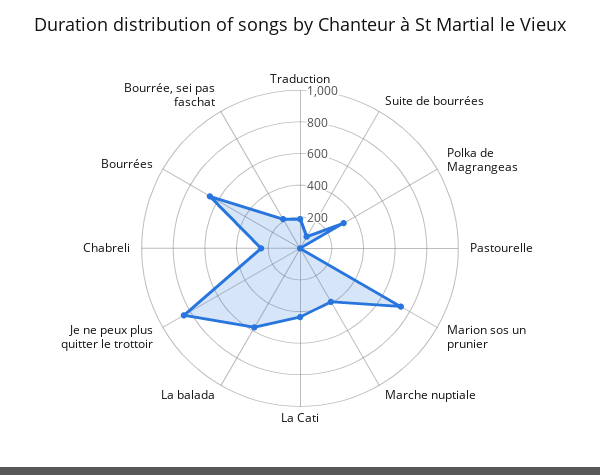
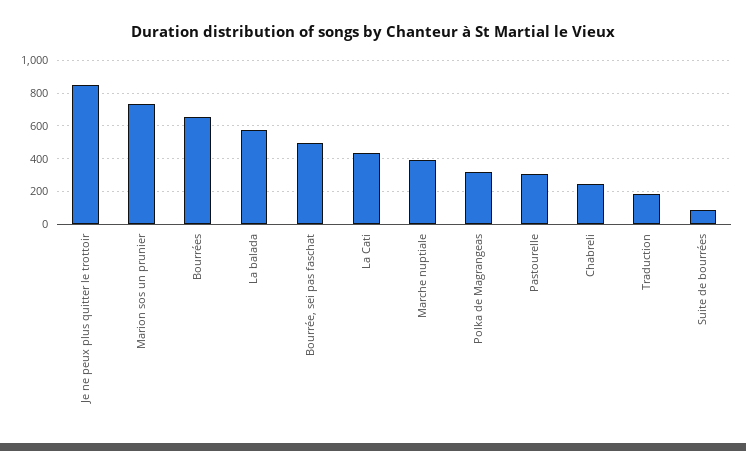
  {
    "Traduction": 200,
    "Suite de bourrées": 100,
    "Polka de Magrangeas": 300,
-   "Pastourelle": 0,
+   "Pastourelle": 300,
    "Marion sos un prunier": 750,
    "Marche nuptiale": 400,
    "La Cati": 450,
    "La balada": 600,
    "Je ne peux plus quitter le trottoir": 850,
    "Chabreli": 250,
    "Bourrées": 650,
-   "Bourrée, sei pas faschat": 200
+   "Bourrée, sei pas faschat": 500
  }

